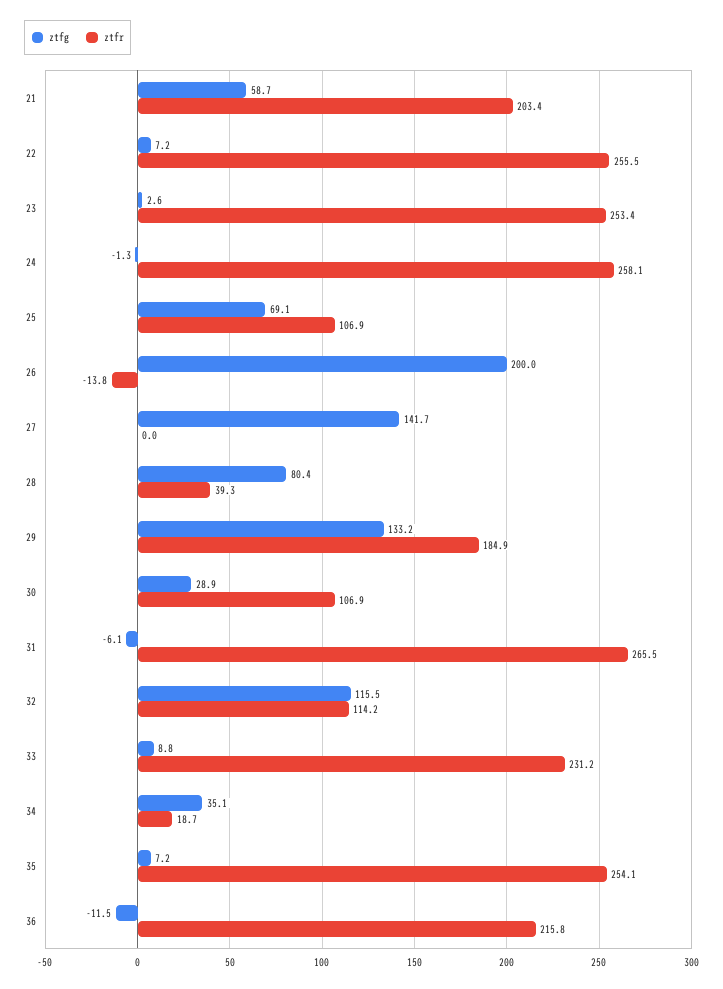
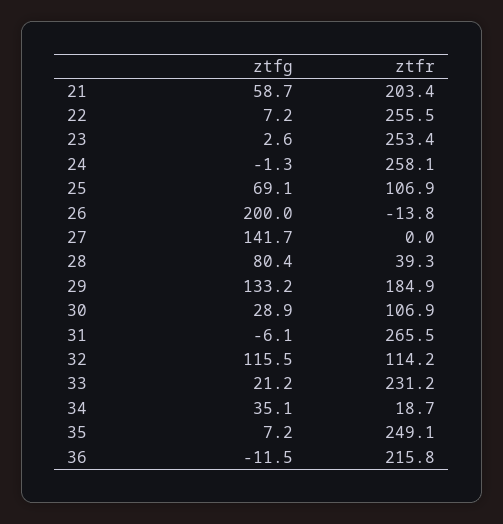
  {
    "ztfg": {
      "21": 58.7,
      "22": 7.2,
      "23": 2.6,
      "24": -1.3,
      "25": 69.1,
      "26": 200,
      "27": 141.7,
      "28": 80.4,
      "29": 133.2,
      "30": 28.9,
      "31": -6.1,
      "32": 115.5,
-     "33": 8.8,
+     "33": 21.2,
      "34": 35.1,
      "35": 7.2,
      "36": -11.5
    },
    "ztfr": {
      "21": 203.4,
      "22": 255.5,
      "23": 253.4,
      "24": 258.1,
      "25": 106.9,
      "26": -13.8,
      "27": 0,
      "28": 39.3,
      "29": 184.9,
      "30": 106.9,
      "31": 265.5,
      "32": 114.2,
      "33": 231.2,
      "34": 18.7,
-     "35": 254.1,
+     "35": 249.1,
      "36": 215.8
    }
  }

